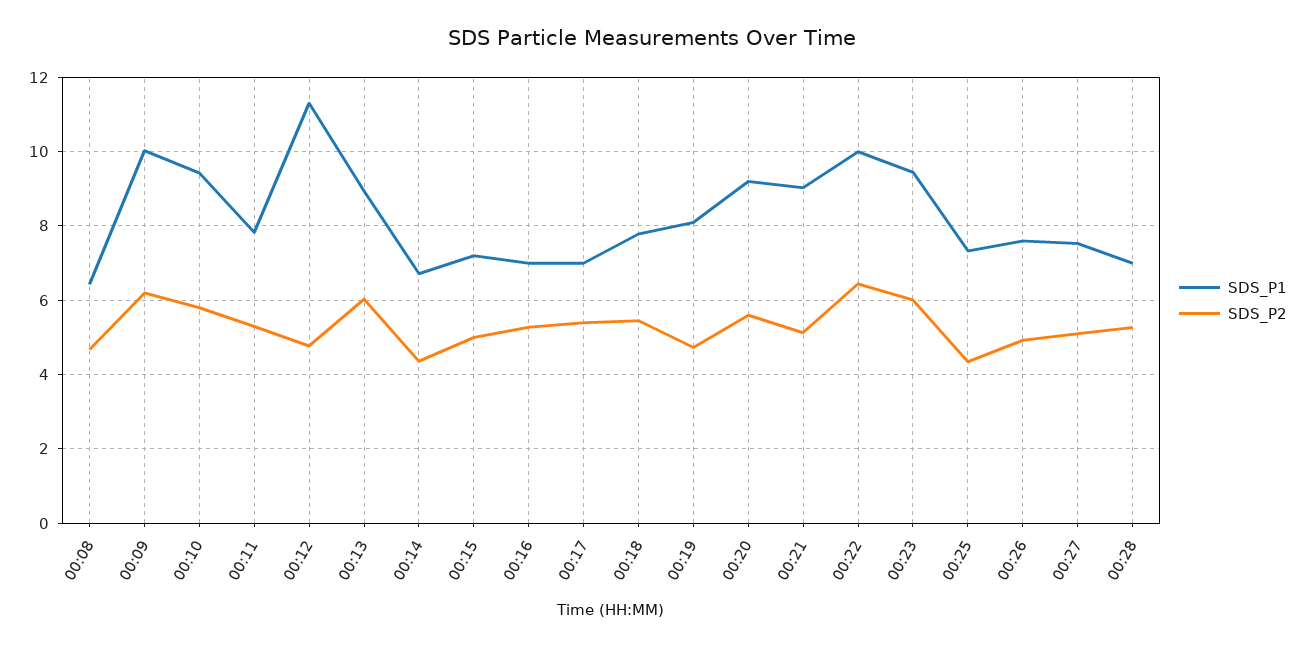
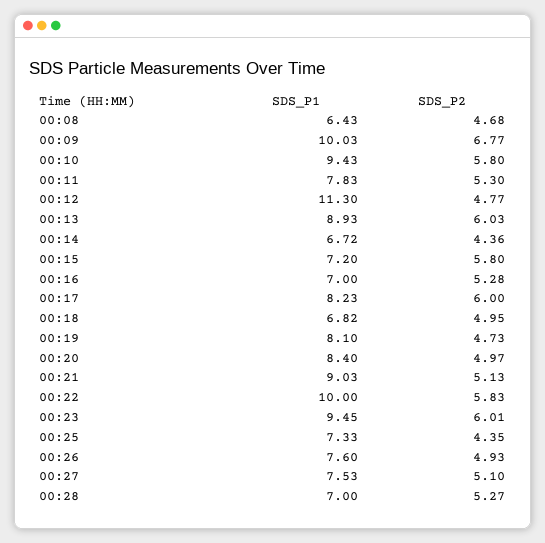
  {
    "SDS_P1": {
      "00:08": 6.43,
      "00:09": 10.03,
      "00:10": 9.43,
      "00:11": 7.83,
      "00:12": 11.3,
      "00:13": 8.93,
      "00:14": 6.72,
      "00:15": 7.2,
      "00:16": 7,
-     "00:17": 7,
+     "00:17": 8.23,
-     "00:18": 7.8,
+     "00:18": 6.82,
      "00:19": 8.1,
-     "00:20": 9.2,
+     "00:20": 8.4,
      "00:21": 9.03,
      "00:22": 10,
      "00:23": 9.45,
      "00:25": 7.33,
      "00:26": 7.6,
      "00:27": 7.53,
      "00:28": 7
    },
    "SDS_P2": {
      "00:08": 4.68,
-     "00:09": 6.2,
+     "00:09": 6.77,
      "00:10": 5.8,
      "00:11": 5.3,
      "00:12": 4.77,
      "00:13": 6.03,
      "00:14": 4.36,
-     "00:15": 5,
+     "00:15": 5.8,
      "00:16": 5.28,
-     "00:17": 5.4,
+     "00:17": 6,
-     "00:18": 5.4,
+     "00:18": 4.95,
      "00:19": 4.73,
-     "00:20": 5.6,
+     "00:20": 4.97,
      "00:21": 5.13,
-     "00:22": 6.4,
+     "00:22": 5.83,
      "00:23": 6.01,
      "00:25": 4.35,
      "00:26": 4.93,
      "00:27": 5.1,
      "00:28": 5.27
    }
  }

